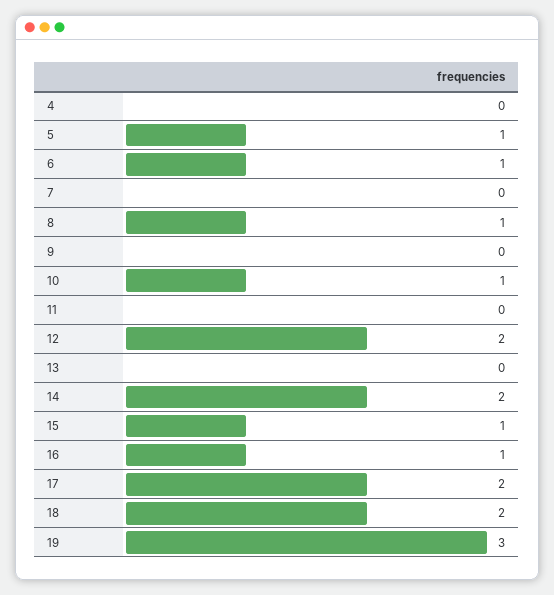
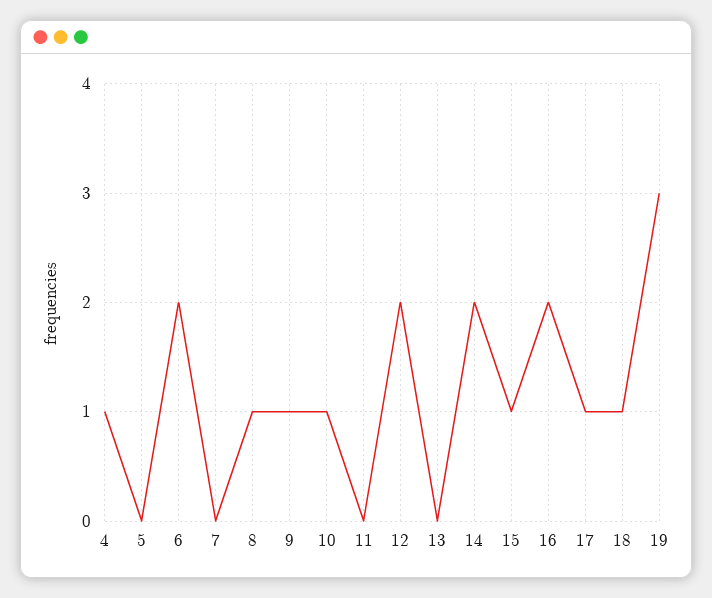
  {
-   "4": 0,
+   "4": 1,
-   "5": 1,
+   "5": 0,
-   "6": 1,
+   "6": 2,
    "7": 0,
    "8": 1,
-   "9": 0,
+   "9": 1,
    "10": 1,
    "11": 0,
    "12": 2,
    "13": 0,
    "14": 2,
    "15": 1,
-   "16": 1,
+   "16": 2,
-   "17": 2,
+   "17": 1,
-   "18": 2,
+   "18": 1,
    "19": 3
  }

